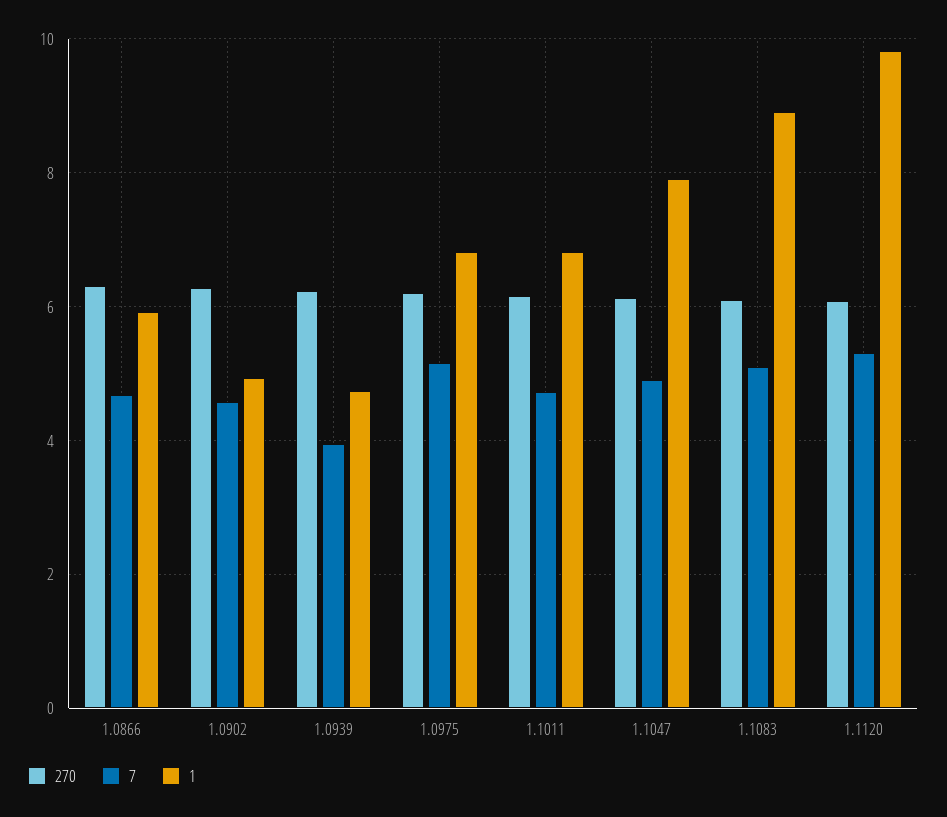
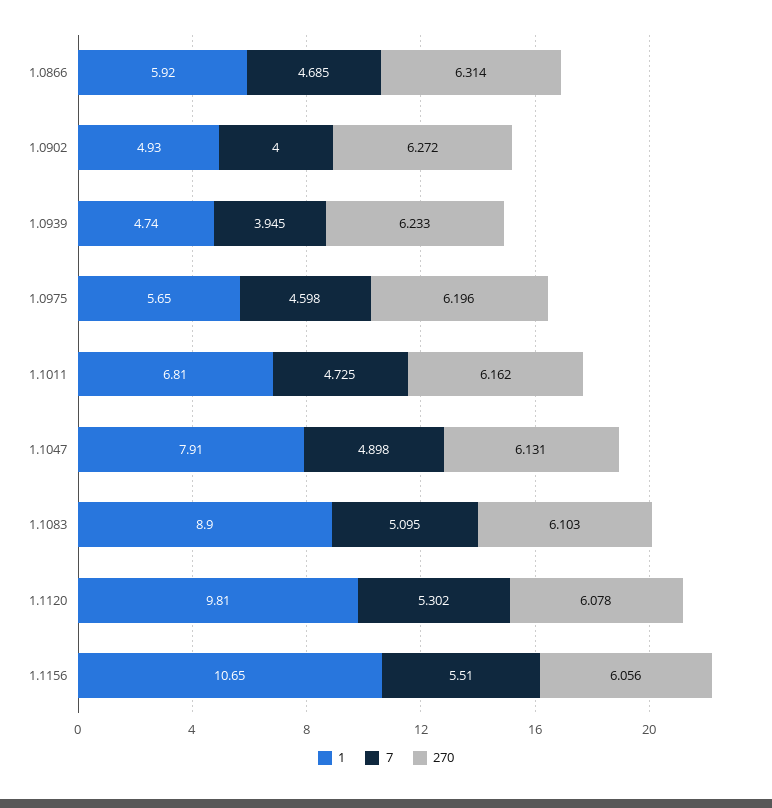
  {
    "270": {
      "1.0866": 6.314,
      "1.0902": 6.272,
      "1.0939": 6.233,
      "1.0975": 6.196,
      "1.1011": 6.162,
      "1.1047": 6.131,
      "1.1083": 6.103,
-     "1.1120": 6.078
+     "1.1120": 6.078,
+     "1.1156": 6.056
    },
    "7": {
      "1.0866": 4.685,
-     "1.0902": 4.6,
+     "1.0902": 4,
      "1.0939": 3.945,
-     "1.0975": 5.2,
+     "1.0975": 4.598,
      "1.1011": 4.725,
      "1.1047": 4.898,
      "1.1083": 5.095,
-     "1.1120": 5.302
+     "1.1120": 5.302,
+     "1.1156": 5.51
    },
    "1": {
      "1.0866": 5.92,
      "1.0902": 4.93,
      "1.0939": 4.74,
-     "1.0975": 6.8,
+     "1.0975": 5.65,
      "1.1011": 6.81,
      "1.1047": 7.91,
      "1.1083": 8.9,
-     "1.1120": 9.81
+     "1.1120": 9.81,
+     "1.1156": 10.65
    }
  }

